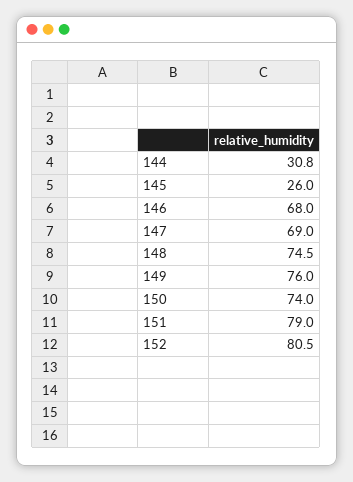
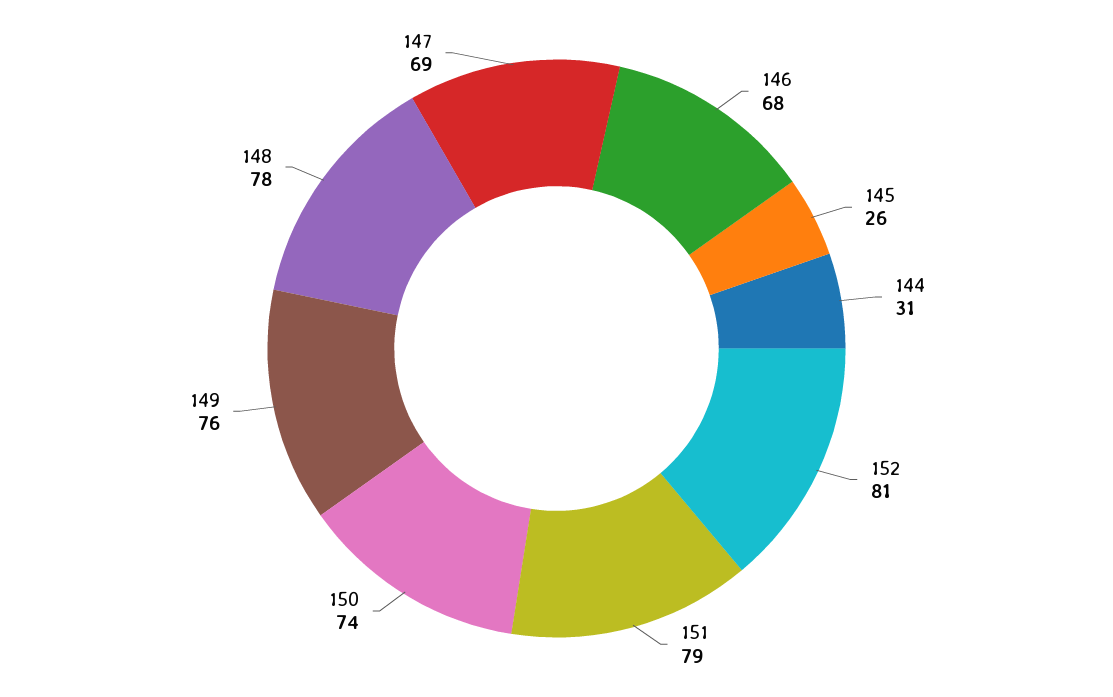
  {
    "144": 30.8,
    "145": 26,
    "146": 68,
    "147": 69,
-   "148": 74.5,
+   "148": 78,
    "149": 76,
    "150": 74,
    "151": 79,
    "152": 80.5
  }

